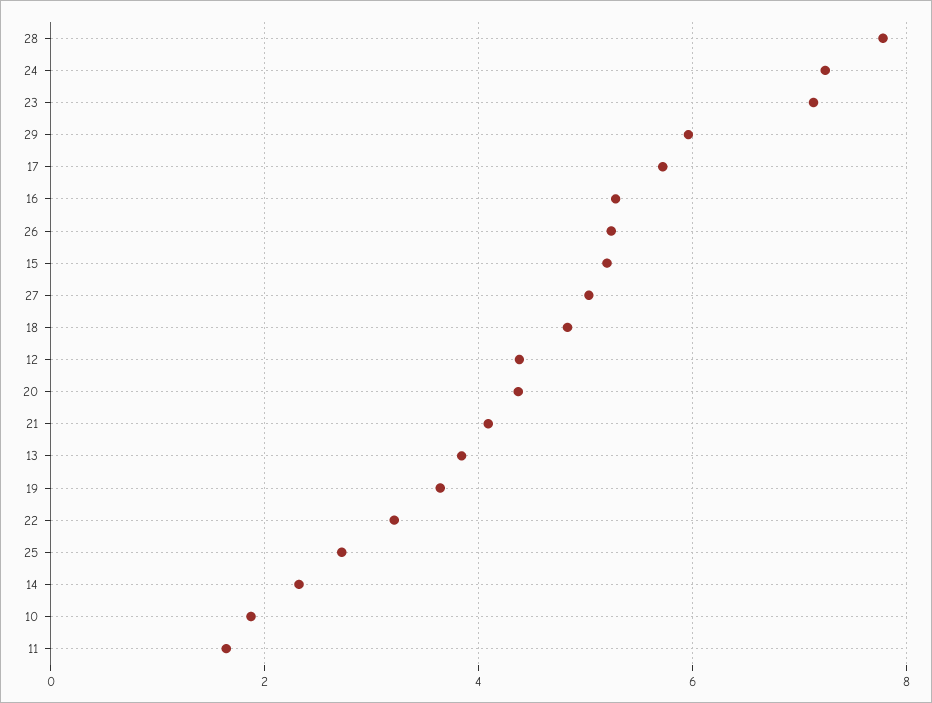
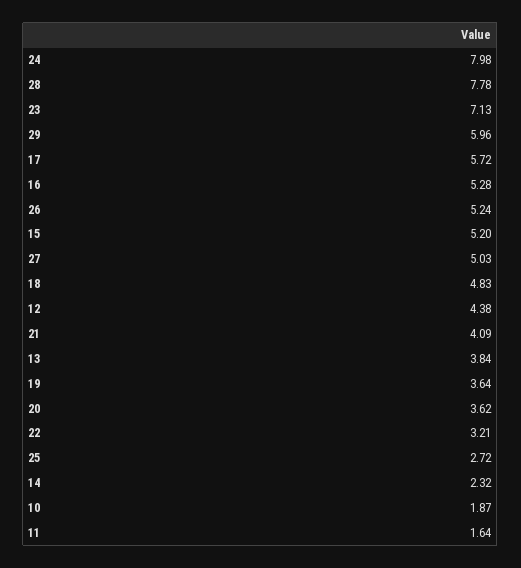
  {
    "28": 7.78,
-   "24": 7.2,
+   "24": 7.98,
    "23": 7.13,
    "29": 5.96,
    "17": 5.72,
    "16": 5.28,
    "26": 5.24,
    "15": 5.2,
    "27": 5.03,
    "18": 4.83,
    "12": 4.38,
-   "20": 4.4,
+   "20": 3.62,
    "21": 4.09,
    "13": 3.84,
    "19": 3.64,
    "22": 3.21,
    "25": 2.72,
    "14": 2.32,
    "10": 1.87,
    "11": 1.64
  }

